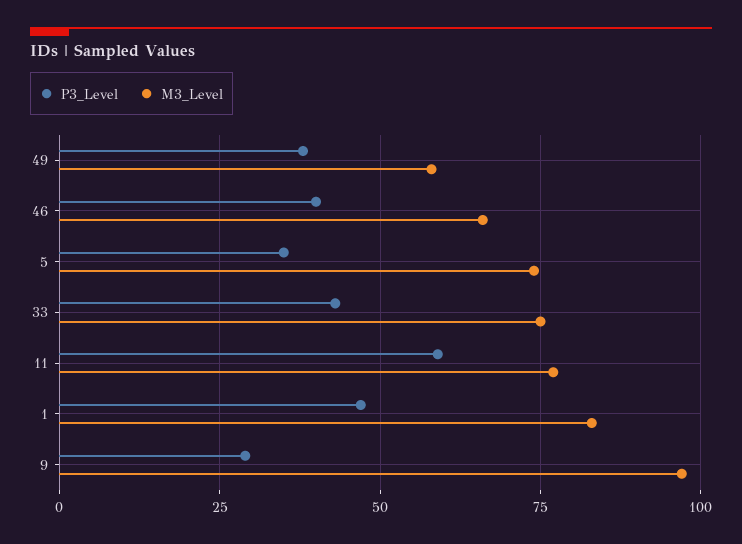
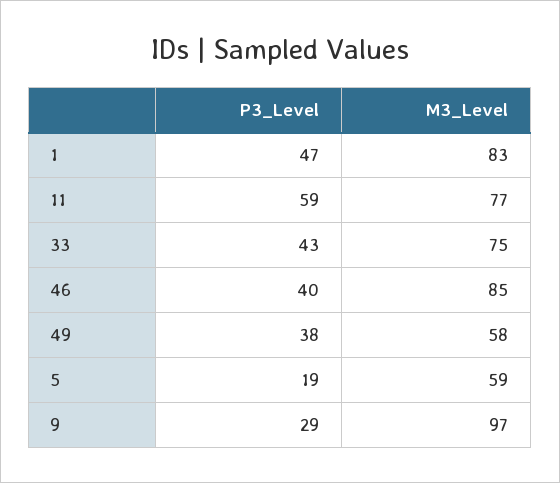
  {
    "P3_Level": {
      "49": 38,
      "46": 40,
-     "5": 35,
+     "5": 19,
      "33": 43,
      "11": 59,
      "1": 47,
      "9": 29
    },
    "M3_Level": {
      "49": 58,
-     "46": 65,
+     "46": 85,
-     "5": 75,
+     "5": 59,
      "33": 75,
      "11": 77,
      "1": 83,
      "9": 97
    }
  }

